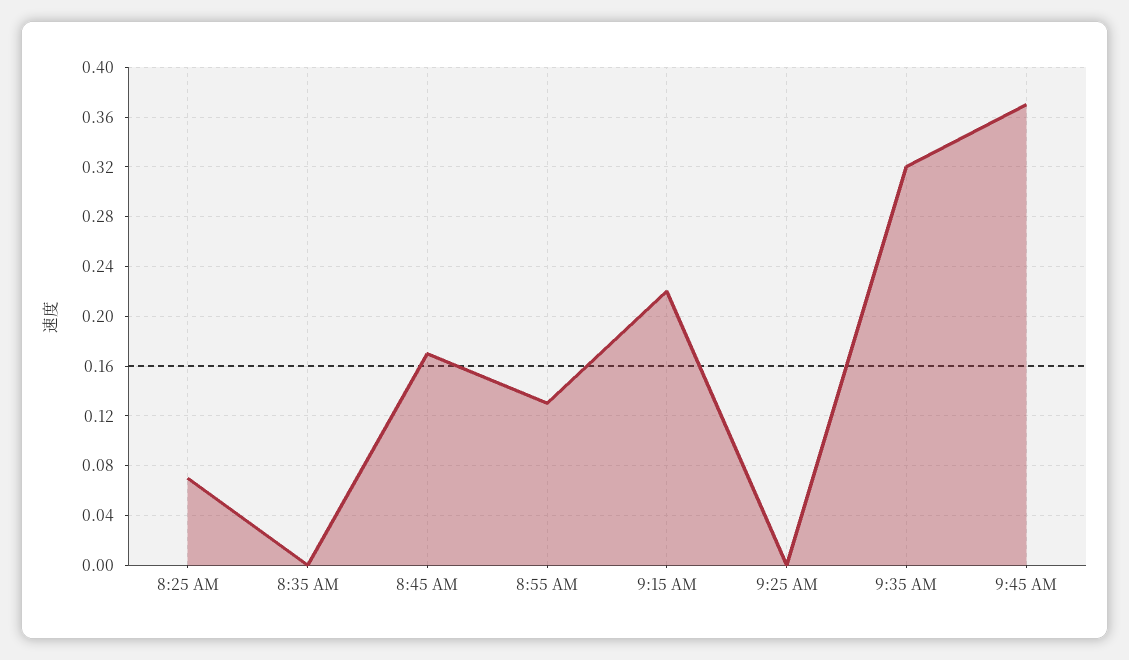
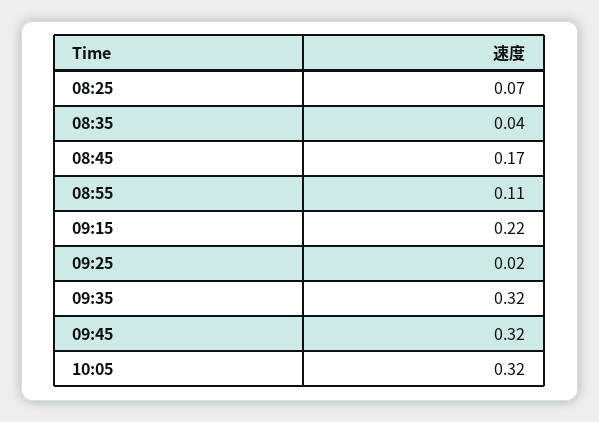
  {
    "8:25 AM": 0.07,
-   "8:35 AM": 0,
+   "8:35 AM": 0.04,
    "8:45 AM": 0.17,
-   "8:55 AM": 0.13,
+   "8:55 AM": 0.11,
    "9:15 AM": 0.22,
-   "9:25 AM": 0,
+   "9:25 AM": 0.02,
    "9:35 AM": 0.32,
-   "9:45 AM": 0.37
+   "9:45 AM": 0.32,
+   "10:05": 0.32
  }

